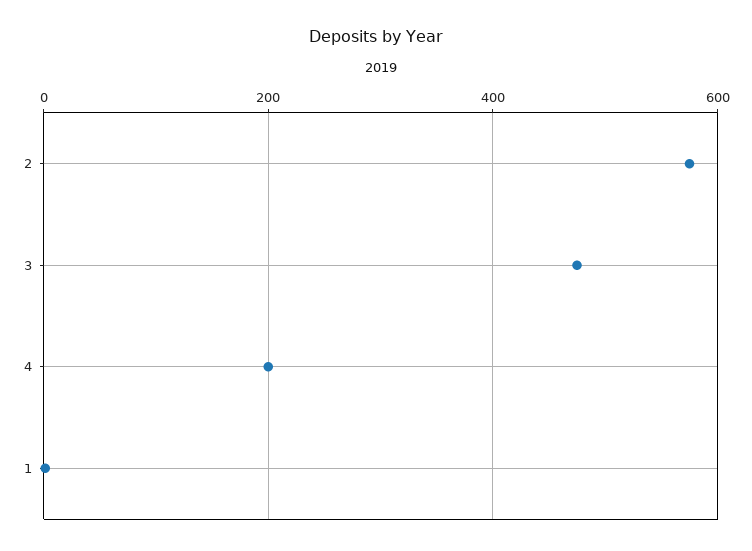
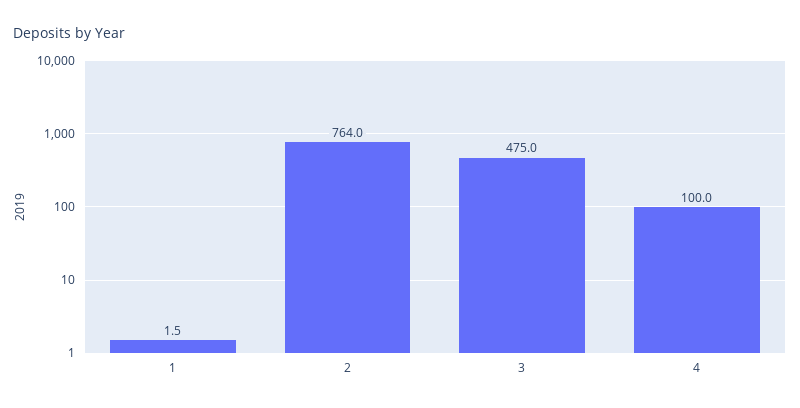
  {
-   "2": 580,
+   "2": 764,
    "3": 475,
-   "4": 200,
+   "4": 100,
    "1": 1.5
  }

